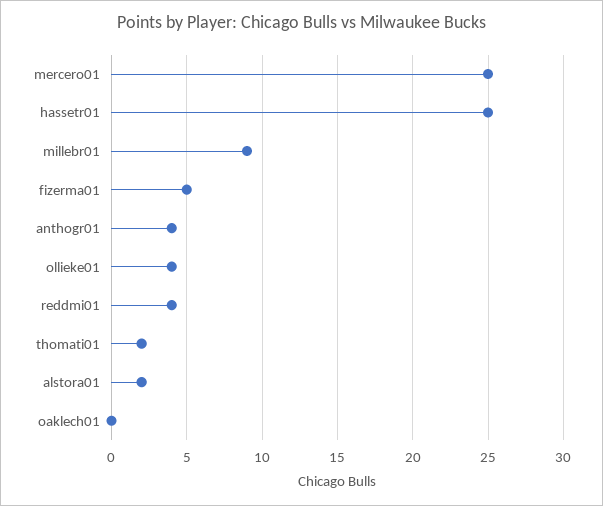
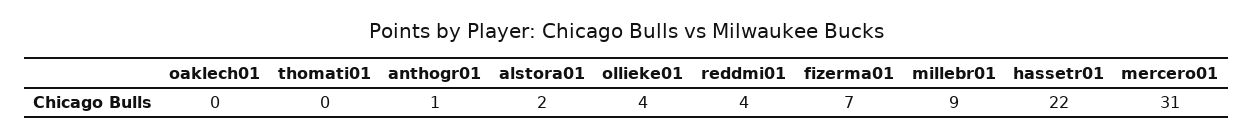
  {
-   "mercero01": 25,
+   "mercero01": 31,
-   "hassetr01": 25,
+   "hassetr01": 22,
    "millebr01": 9,
-   "fizerma01": 5,
+   "fizerma01": 7,
-   "anthogr01": 4,
+   "anthogr01": 1,
    "ollieke01": 4,
    "reddmi01": 4,
-   "thomati01": 2,
+   "thomati01": 0,
    "alstora01": 2,
    "oaklech01": 0
  }

